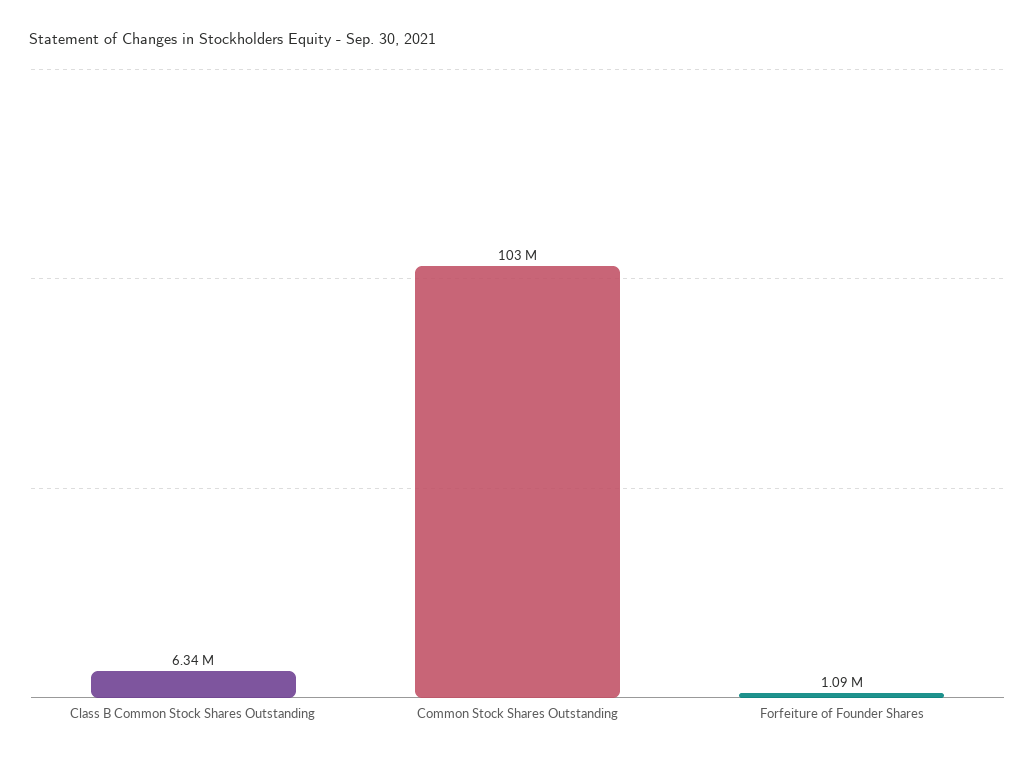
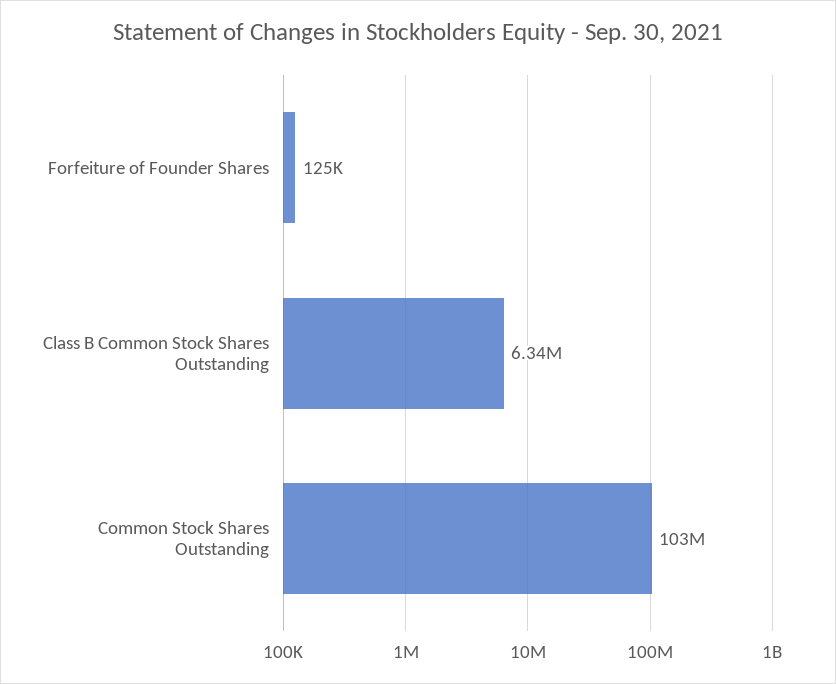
  {
    "Class B Common Stock Shares Outstanding": 6340000,
    "Common Stock Shares Outstanding": 103000000,
-   "Forfeiture of Founder Shares": 1090000
+   "Forfeiture of Founder Shares": 125000
  }

